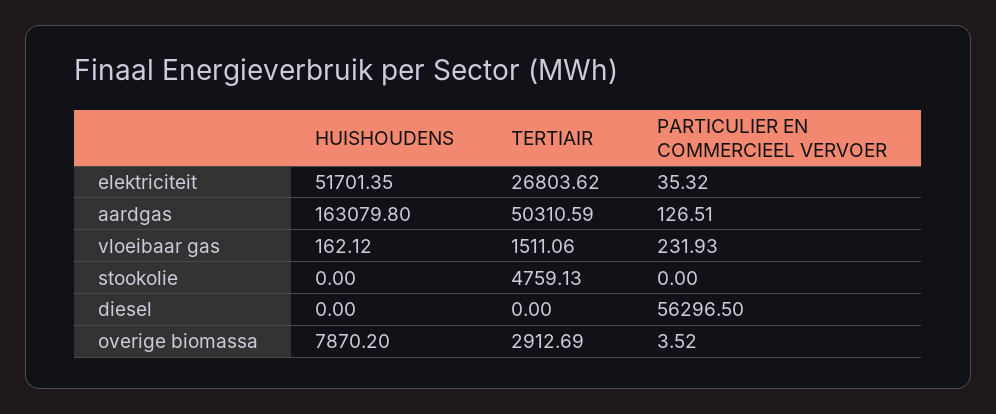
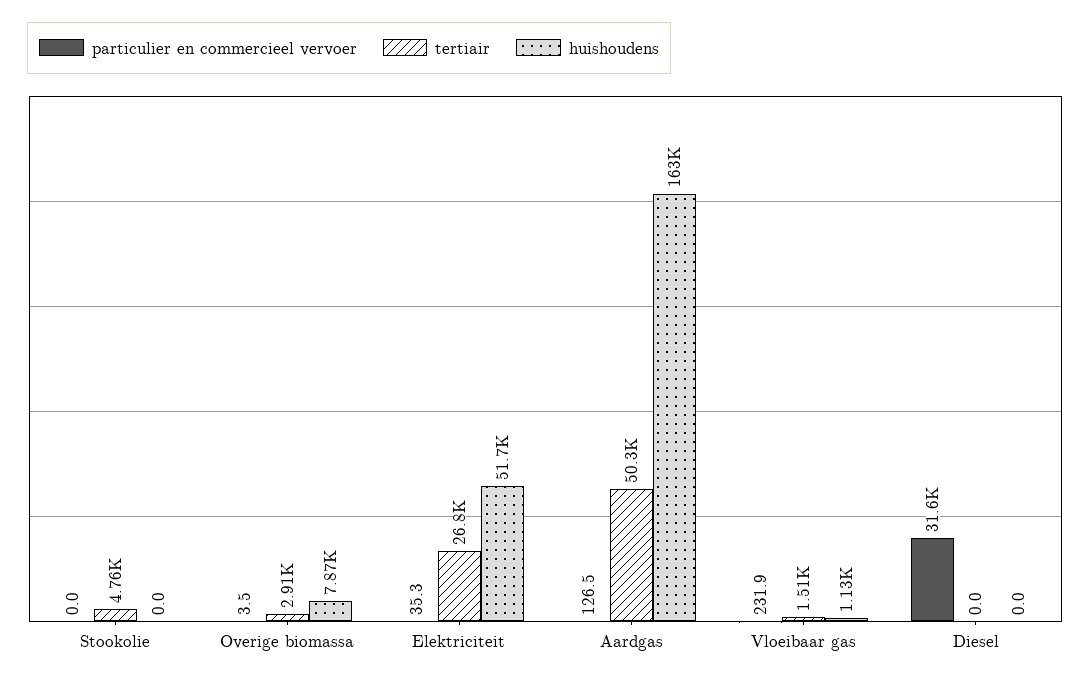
  {
    "HUISHOUDENS": {
      "elektriciteit": 51701.35,
      "aardgas": 163079.8,
-     "vloeibaar gas": 162.12,
+     "vloeibaar gas": 1130,
      "stookolie": 0,
      "diesel": 0,
      "overige biomassa": 7870.2
    },
    "TERTIAIR": {
      "elektriciteit": 26803.62,
      "aardgas": 50310.59,
      "vloeibaar gas": 1511.06,
      "stookolie": 4759.13,
      "diesel": 0,
      "overige biomassa": 2912.69
    },
    "PARTICULIER EN COMMERCIEEL VERVOER": {
      "elektriciteit": 35.32,
      "aardgas": 126.51,
      "vloeibaar gas": 231.93,
      "stookolie": 0,
-     "diesel": 56296.5,
+     "diesel": 31600,
      "overige biomassa": 3.52
    }
  }

